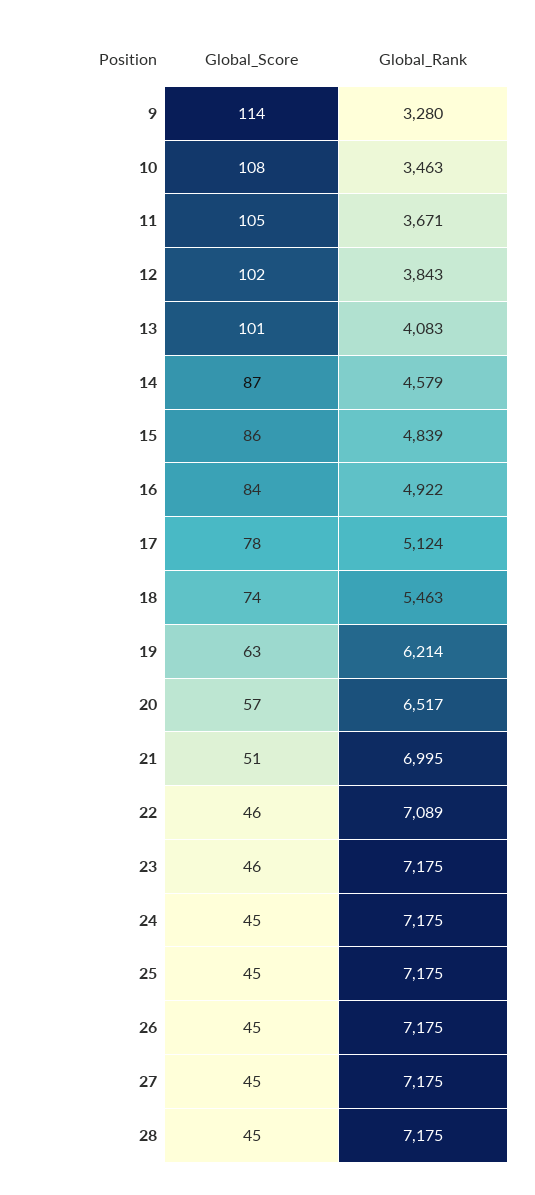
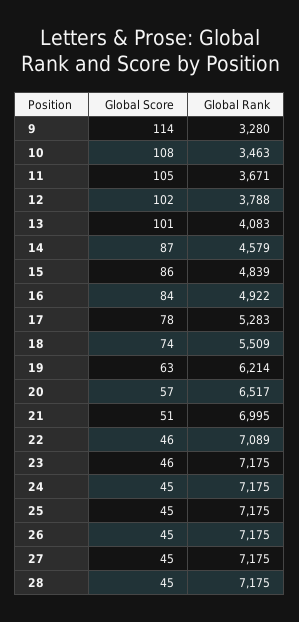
  {
    "Global_Score": {
      "9": 114,
      "10": 108,
      "11": 105,
      "12": 102,
      "13": 101,
      "14": 87,
      "15": 86,
      "16": 84,
      "17": 78,
      "18": 74,
      "19": 63,
      "20": 57,
      "21": 51,
      "22": 46,
      "23": 46,
      "24": 45,
      "25": 45,
      "26": 45,
      "27": 45,
      "28": 45
    },
    "Global_Rank": {
      "9": 3280,
      "10": 3463,
      "11": 3671,
-     "12": 3843,
+     "12": 3788,
      "13": 4083,
      "14": 4579,
      "15": 4839,
      "16": 4922,
-     "17": 5124,
+     "17": 5283,
-     "18": 5463,
+     "18": 5509,
      "19": 6214,
      "20": 6517,
      "21": 6995,
      "22": 7089,
      "23": 7175,
      "24": 7175,
      "25": 7175,
      "26": 7175,
      "27": 7175,
      "28": 7175
    }
  }

